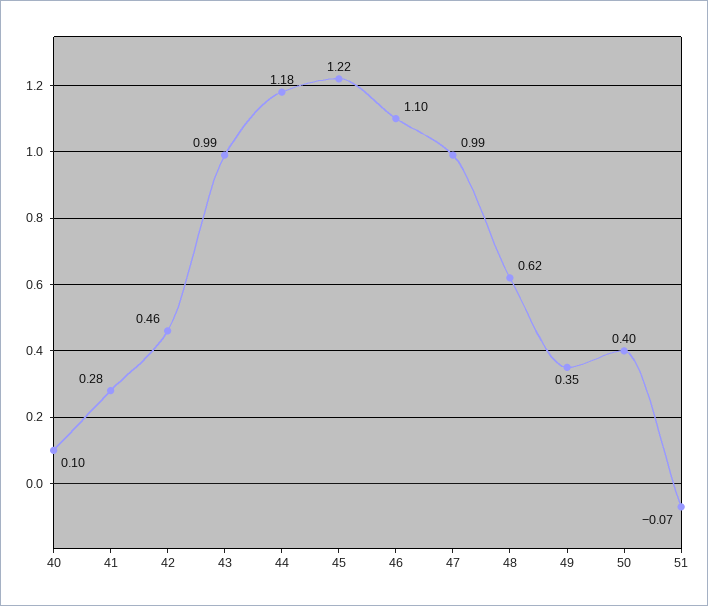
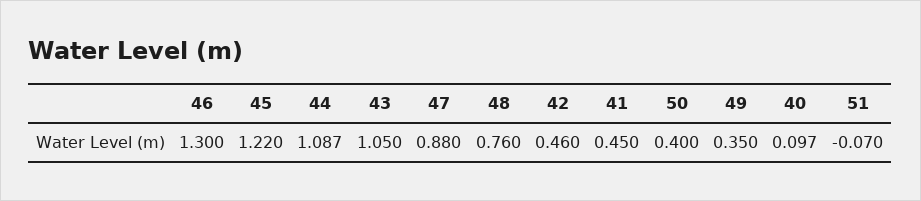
  {
    "40": 0.097,
-   "41": 0.28,
+   "41": 0.45,
    "42": 0.46,
-   "43": 0.99,
+   "43": 1.05,
-   "44": 1.18,
+   "44": 1.087,
    "45": 1.22,
-   "46": 1.1,
+   "46": 1.3,
-   "47": 0.99,
+   "47": 0.88,
-   "48": 0.62,
+   "48": 0.76,
    "49": 0.35,
    "50": 0.4,
    "51": -0.07
  }

